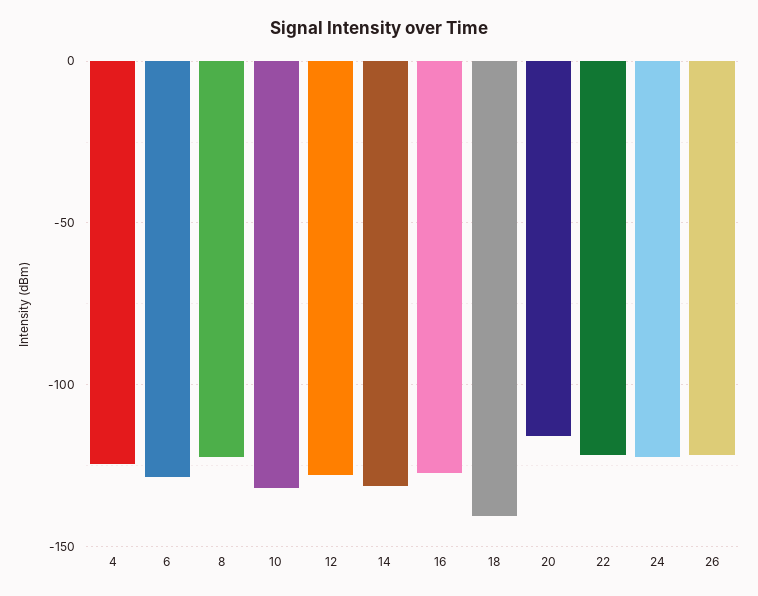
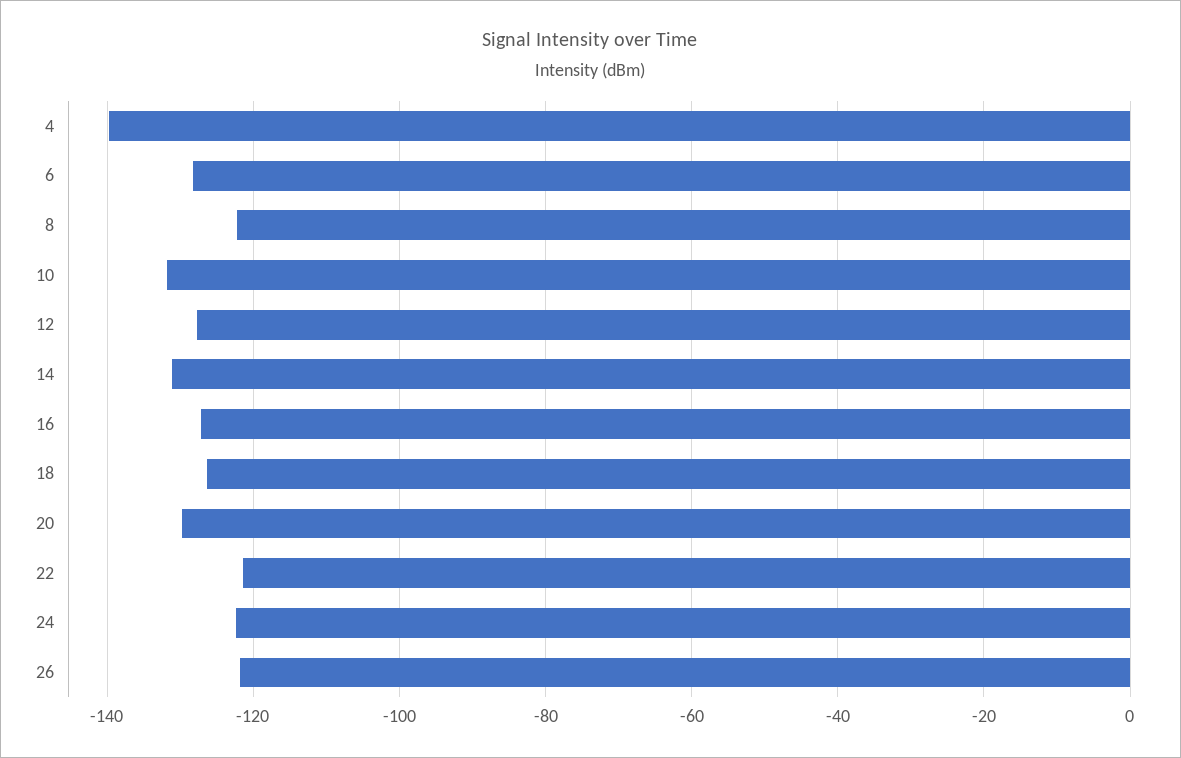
  {
-   "4": -125,
+   "4": -140,
    "6": -128,
    "8": -122,
    "10": -132,
    "12": -128,
    "14": -132,
    "16": -128,
-   "18": -140,
+   "18": -126,
-   "20": -115,
+   "20": -130,
    "22": -122,
    "24": -122,
    "26": -122
  }

